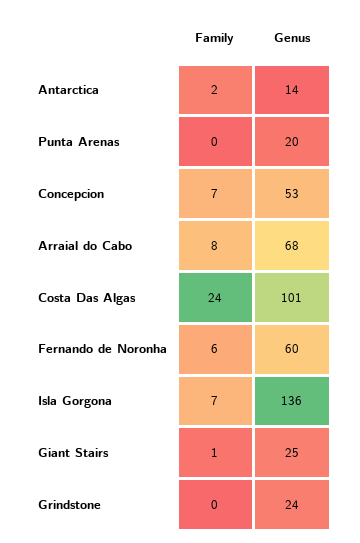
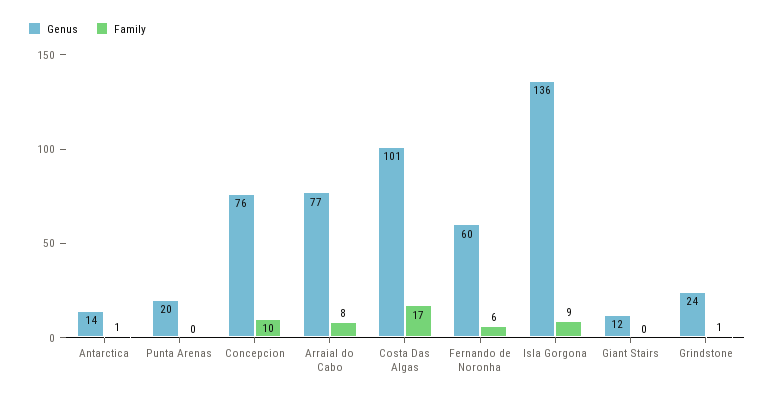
  {
    "Family": {
-     "Antarctica": 2,
+     "Antarctica": 1,
      "Punta Arenas": 0,
-     "Concepcion": 7,
+     "Concepcion": 10,
      "Arraial do Cabo": 8,
-     "Costa Das Algas": 24,
+     "Costa Das Algas": 17,
      "Fernando de Noronha": 6,
-     "Isla Gorgona": 7,
+     "Isla Gorgona": 9,
-     "Giant Stairs": 1,
+     "Giant Stairs": 0,
-     "Grindstone": 0
+     "Grindstone": 1
    },
    "Genus": {
      "Antarctica": 14,
      "Punta Arenas": 20,
-     "Concepcion": 53,
+     "Concepcion": 76,
-     "Arraial do Cabo": 68,
+     "Arraial do Cabo": 77,
      "Costa Das Algas": 101,
      "Fernando de Noronha": 60,
      "Isla Gorgona": 136,
-     "Giant Stairs": 25,
+     "Giant Stairs": 12,
      "Grindstone": 24
    }
  }

